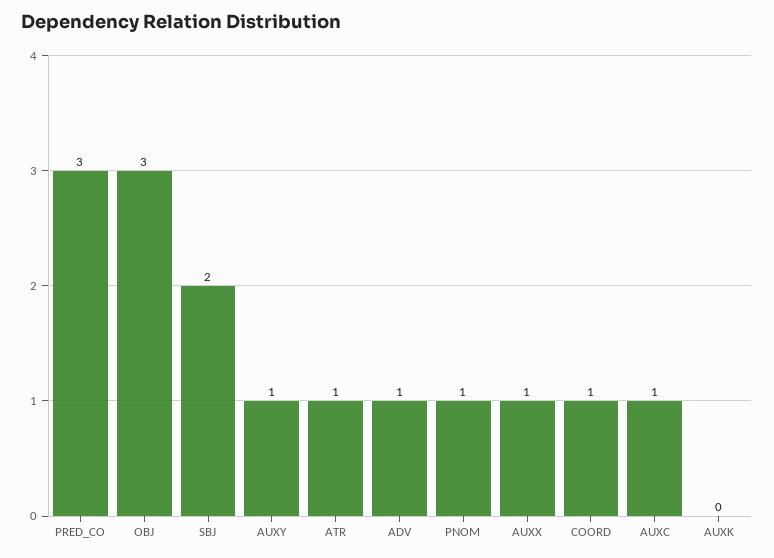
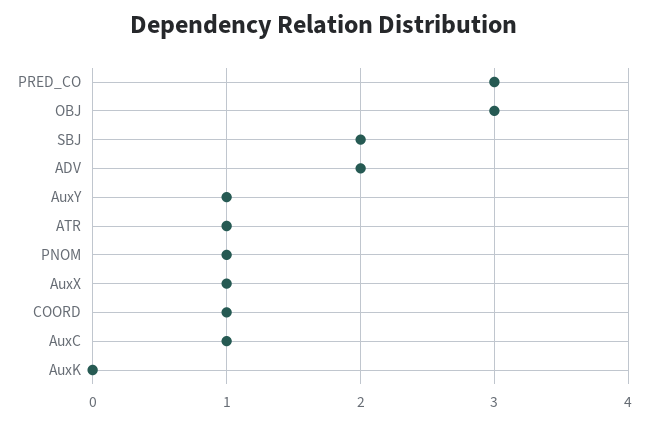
  {
    "PRED_CO": 3,
    "OBJ": 3,
    "SBJ": 2,
    "AUXY": 1,
    "ATR": 1,
-   "ADV": 1,
+   "ADV": 2,
    "PNOM": 1,
    "AUXX": 1,
    "COORD": 1,
    "AUXC": 1,
    "AUXK": 0
  }

